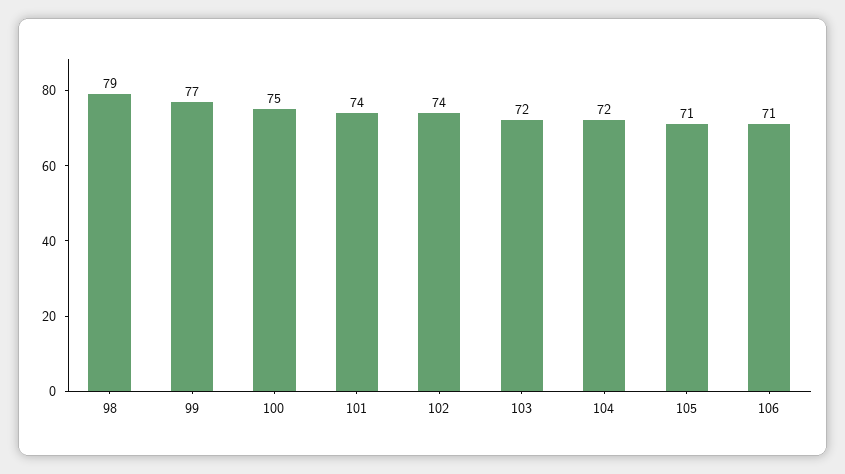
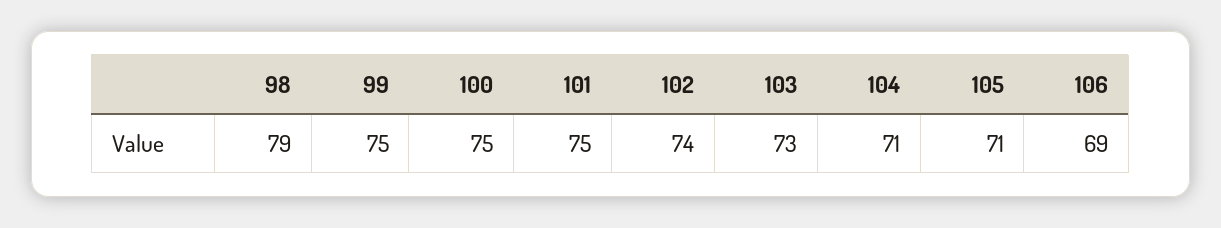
  {
    "98": 79,
-   "99": 77,
+   "99": 75,
    "100": 75,
-   "101": 74,
+   "101": 75,
    "102": 74,
-   "103": 72,
+   "103": 73,
-   "104": 72,
+   "104": 71,
    "105": 71,
-   "106": 71
+   "106": 69
  }

